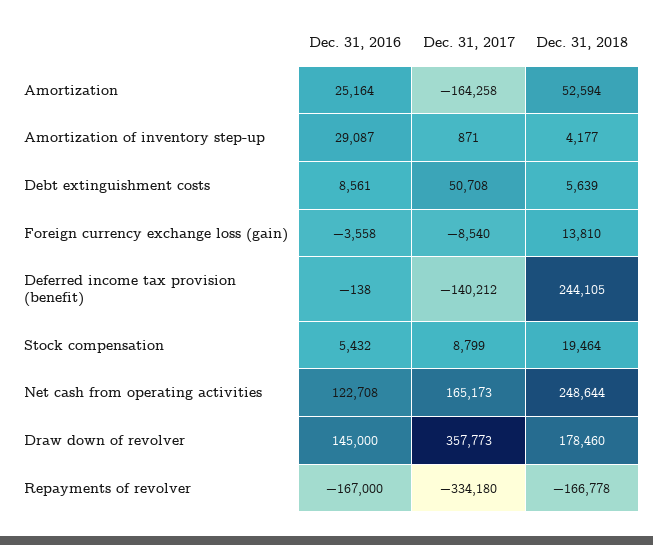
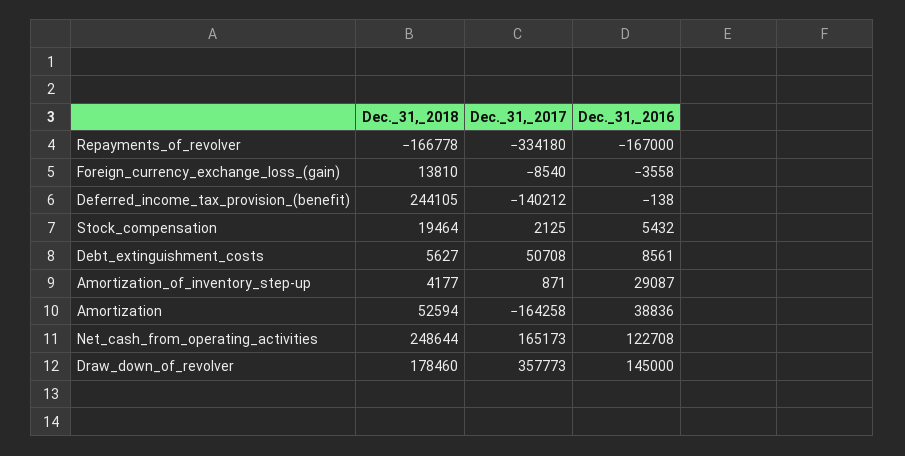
  {
    "Dec. 31, 2016": {
-     "Amortization": 25164,
+     "Amortization": 38836,
      "Amortization of inventory step-up": 29087,
      "Debt extinguishment costs": 8561,
      "Foreign currency exchange loss (gain)": -3558,
      "Deferred income tax provision (benefit)": -138,
      "Stock compensation": 5432,
      "Net cash from operating activities": 122708,
      "Draw down of revolver": 145000,
      "Repayments of revolver": -167000
    },
    "Dec. 31, 2017": {
      "Amortization": -164258,
      "Amortization of inventory step-up": 871,
      "Debt extinguishment costs": 50708,
      "Foreign currency exchange loss (gain)": -8540,
      "Deferred income tax provision (benefit)": -140212,
-     "Stock compensation": 8799,
+     "Stock compensation": 2125,
      "Net cash from operating activities": 165173,
      "Draw down of revolver": 357773,
      "Repayments of revolver": -334180
    },
    "Dec. 31, 2018": {
      "Amortization": 52594,
      "Amortization of inventory step-up": 4177,
-     "Debt extinguishment costs": 5639,
+     "Debt extinguishment costs": 5627,
      "Foreign currency exchange loss (gain)": 13810,
      "Deferred income tax provision (benefit)": 244105,
      "Stock compensation": 19464,
      "Net cash from operating activities": 248644,
      "Draw down of revolver": 178460,
      "Repayments of revolver": -166778
    }
  }

